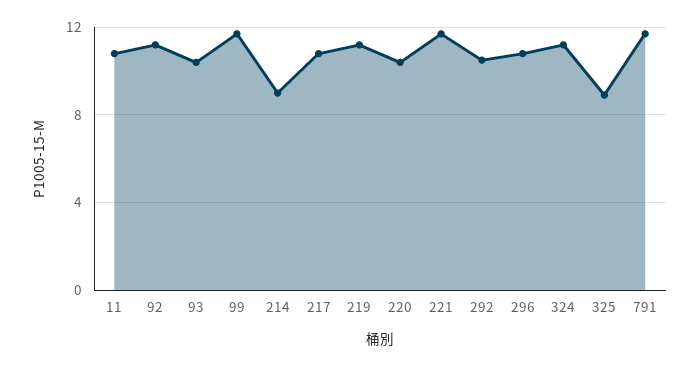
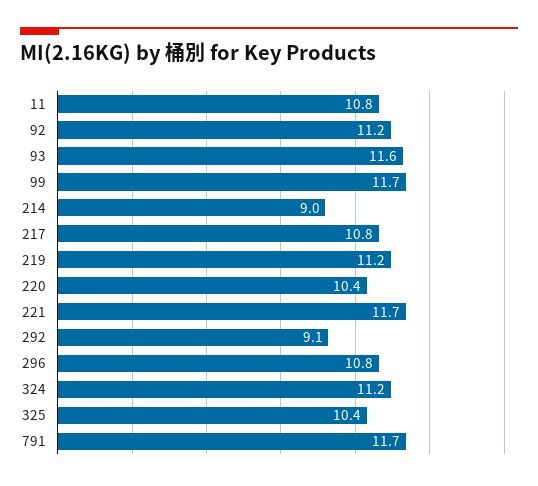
  {
    "11": 10.8,
    "92": 11.2,
-   "93": 10.5,
+   "93": 11.6,
    "99": 11.7,
    "214": 9,
    "217": 10.8,
    "219": 11.2,
    "220": 10.4,
    "221": 11.7,
-   "292": 10.5,
+   "292": 9.1,
    "296": 10.8,
    "324": 11.2,
-   "325": 9,
+   "325": 10.4,
    "791": 11.7
  }

